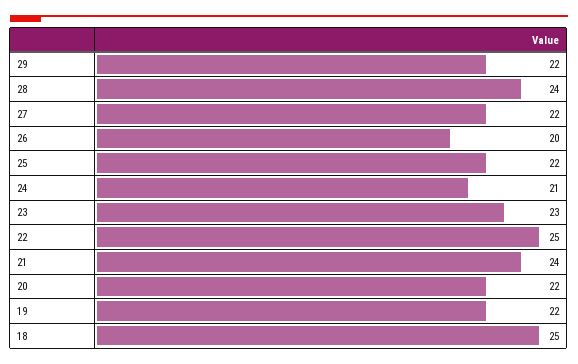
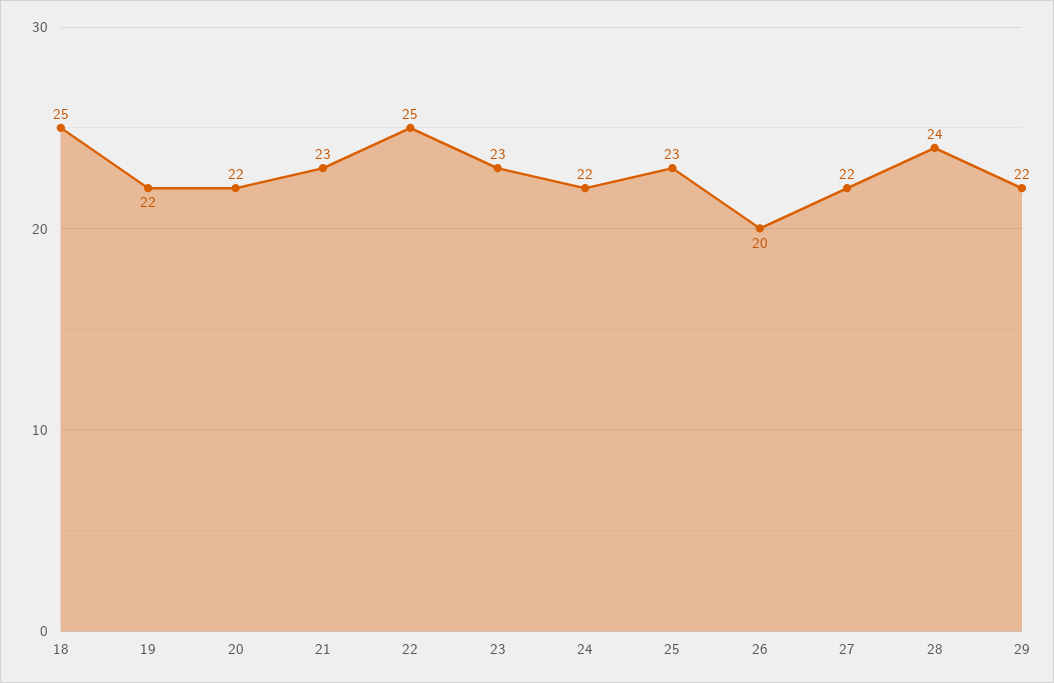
  {
    "29": 22,
    "28": 24,
    "27": 22,
    "26": 20,
-   "25": 22,
+   "25": 23,
-   "24": 21,
+   "24": 22,
    "23": 23,
    "22": 25,
-   "21": 24,
+   "21": 23,
    "20": 22,
    "19": 22,
    "18": 25
  }

